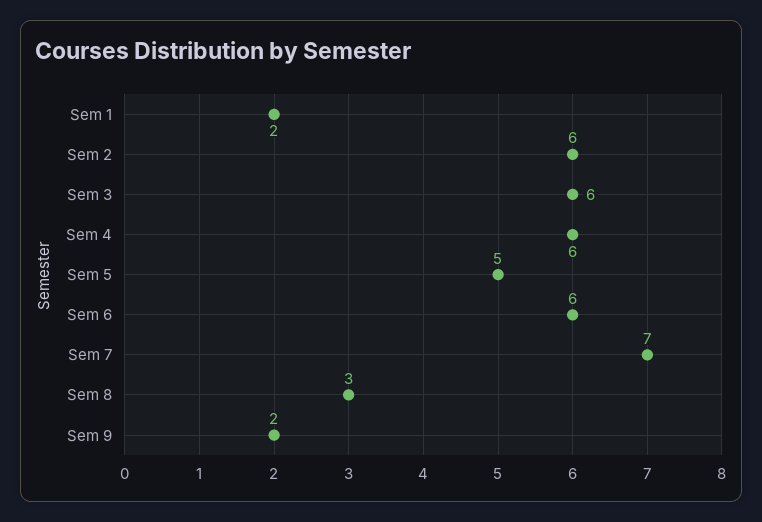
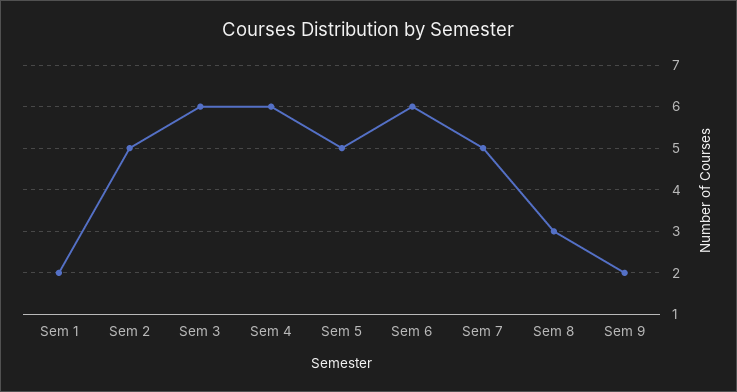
  {
    "Sem 1": 2,
-   "Sem 2": 6,
+   "Sem 2": 5,
    "Sem 3": 6,
    "Sem 4": 6,
    "Sem 5": 5,
    "Sem 6": 6,
-   "Sem 7": 7,
+   "Sem 7": 5,
    "Sem 8": 3,
    "Sem 9": 2
  }

